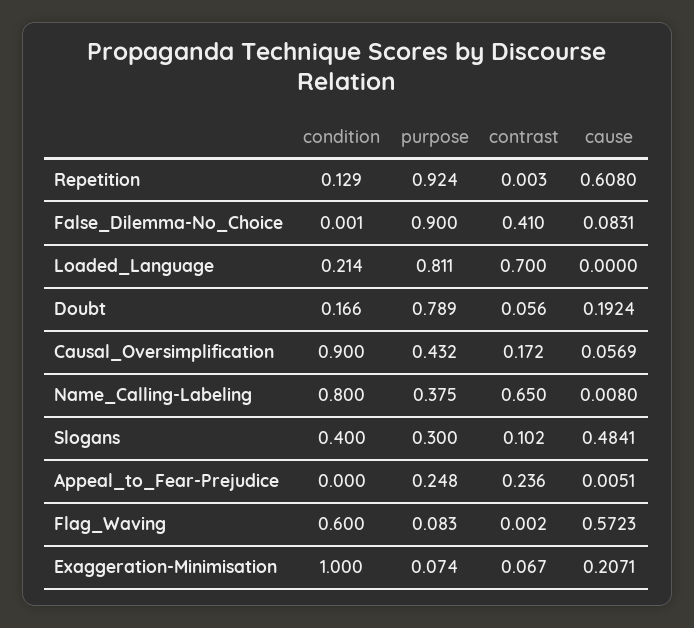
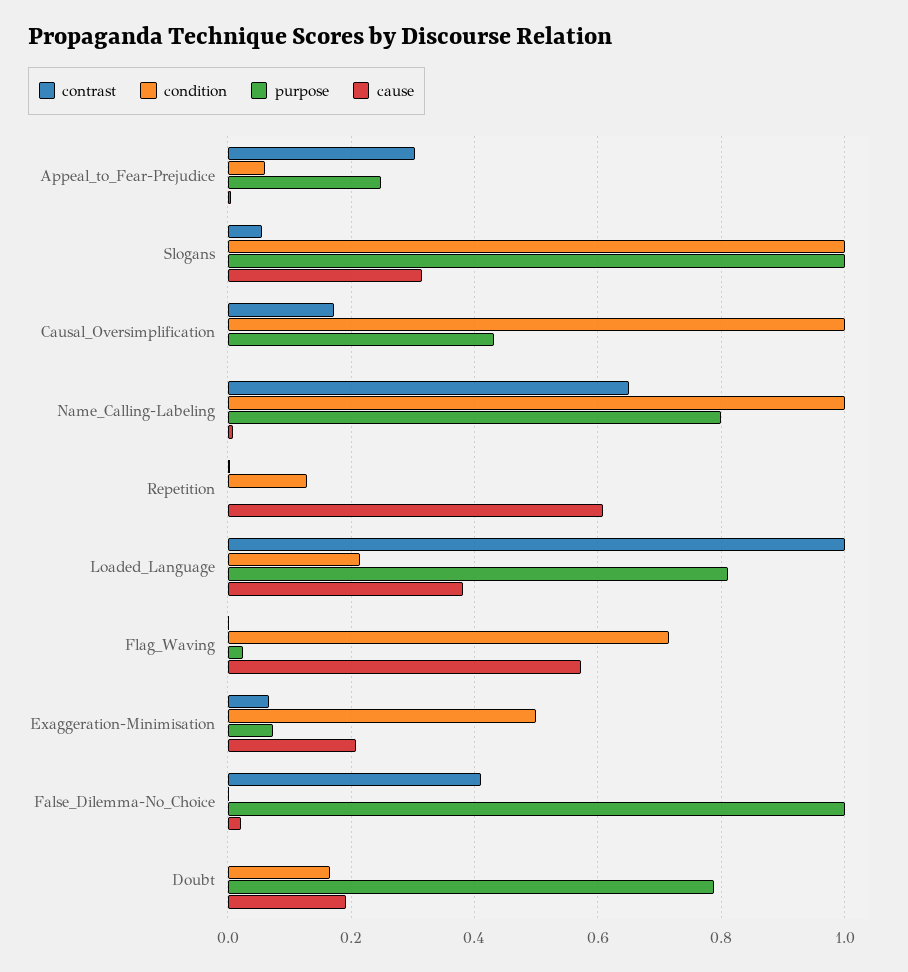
  {
    "condition": {
      "Repetition": 0.129,
      "False_Dilemma-No_Choice": 0.001,
      "Loaded_Language": 0.214,
      "Doubt": 0.166,
-     "Causal_Oversimplification": 0.9,
+     "Causal_Oversimplification": 1,
-     "Name_Calling-Labeling": 0.8,
+     "Name_Calling-Labeling": 1,
-     "Slogans": 0.4,
+     "Slogans": 1,
-     "Appeal_to_Fear-Prejudice": 0,
+     "Appeal_to_Fear-Prejudice": 0.06,
-     "Flag_Waving": 0.6,
+     "Flag_Waving": 0.72,
-     "Exaggeration-Minimisation": 1
+     "Exaggeration-Minimisation": 0.5
    },
    "purpose": {
-     "Repetition": 0.924,
+     "Repetition": 0,
-     "False_Dilemma-No_Choice": 0.9,
+     "False_Dilemma-No_Choice": 1,
      "Loaded_Language": 0.811,
      "Doubt": 0.789,
      "Causal_Oversimplification": 0.432,
-     "Name_Calling-Labeling": 0.375,
+     "Name_Calling-Labeling": 0.8,
-     "Slogans": 0.3,
+     "Slogans": 1,
      "Appeal_to_Fear-Prejudice": 0.248,
-     "Flag_Waving": 0.083,
+     "Flag_Waving": 0.02,
      "Exaggeration-Minimisation": 0.074
    },
    "contrast": {
      "Repetition": 0.003,
      "False_Dilemma-No_Choice": 0.41,
-     "Loaded_Language": 0.7,
+     "Loaded_Language": 1,
-     "Doubt": 0.056,
+     "Doubt": 0,
      "Causal_Oversimplification": 0.172,
      "Name_Calling-Labeling": 0.65,
-     "Slogans": 0.102,
+     "Slogans": 0.06,
-     "Appeal_to_Fear-Prejudice": 0.236,
+     "Appeal_to_Fear-Prejudice": 0.3,
      "Flag_Waving": 0.002,
      "Exaggeration-Minimisation": 0.067
    },
    "cause": {
      "Repetition": 0.608,
-     "False_Dilemma-No_Choice": 0.0831,
+     "False_Dilemma-No_Choice": 0.02,
-     "Loaded_Language": 0,
+     "Loaded_Language": 0.38,
      "Doubt": 0.1924,
-     "Causal_Oversimplification": 0.0569,
+     "Causal_Oversimplification": 0,
      "Name_Calling-Labeling": 0.008,
-     "Slogans": 0.4841,
+     "Slogans": 0.32,
      "Appeal_to_Fear-Prejudice": 0.0051,
      "Flag_Waving": 0.5723,
      "Exaggeration-Minimisation": 0.2071
    }
  }

